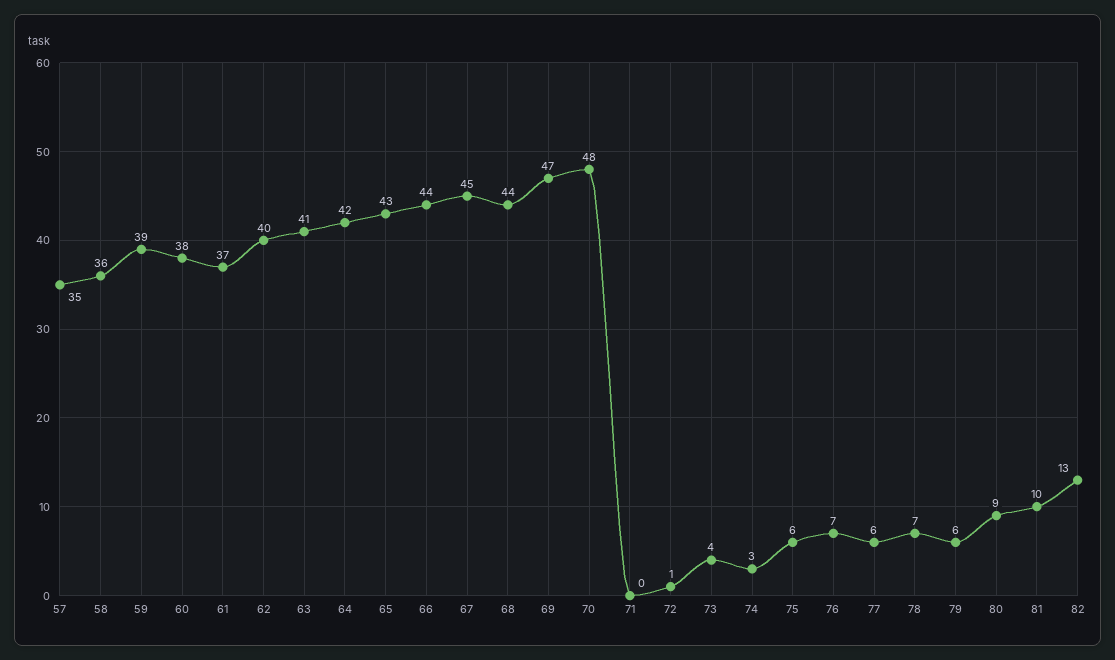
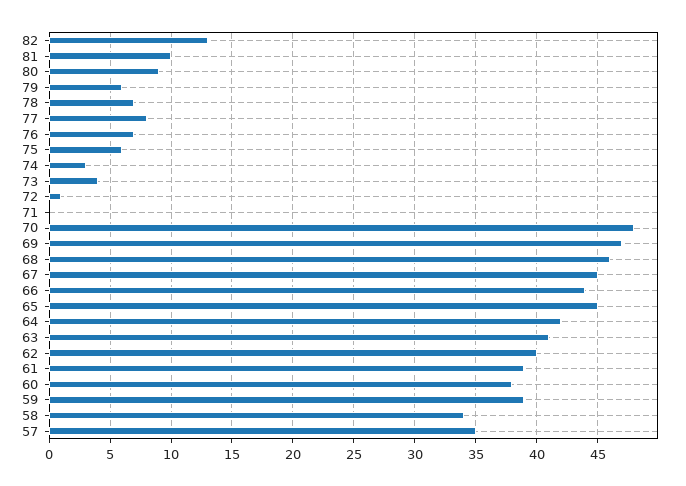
  {
    "57": 35,
-   "58": 36,
+   "58": 34,
    "59": 39,
    "60": 38,
-   "61": 37,
+   "61": 39,
    "62": 40,
    "63": 41,
    "64": 42,
-   "65": 43,
+   "65": 45,
    "66": 44,
    "67": 45,
-   "68": 44,
+   "68": 46,
    "69": 47,
    "70": 48,
    "71": 0,
    "72": 1,
    "73": 4,
    "74": 3,
    "75": 6,
    "76": 7,
-   "77": 6,
+   "77": 8,
    "78": 7,
    "79": 6,
    "80": 9,
    "81": 10,
    "82": 13
  }

